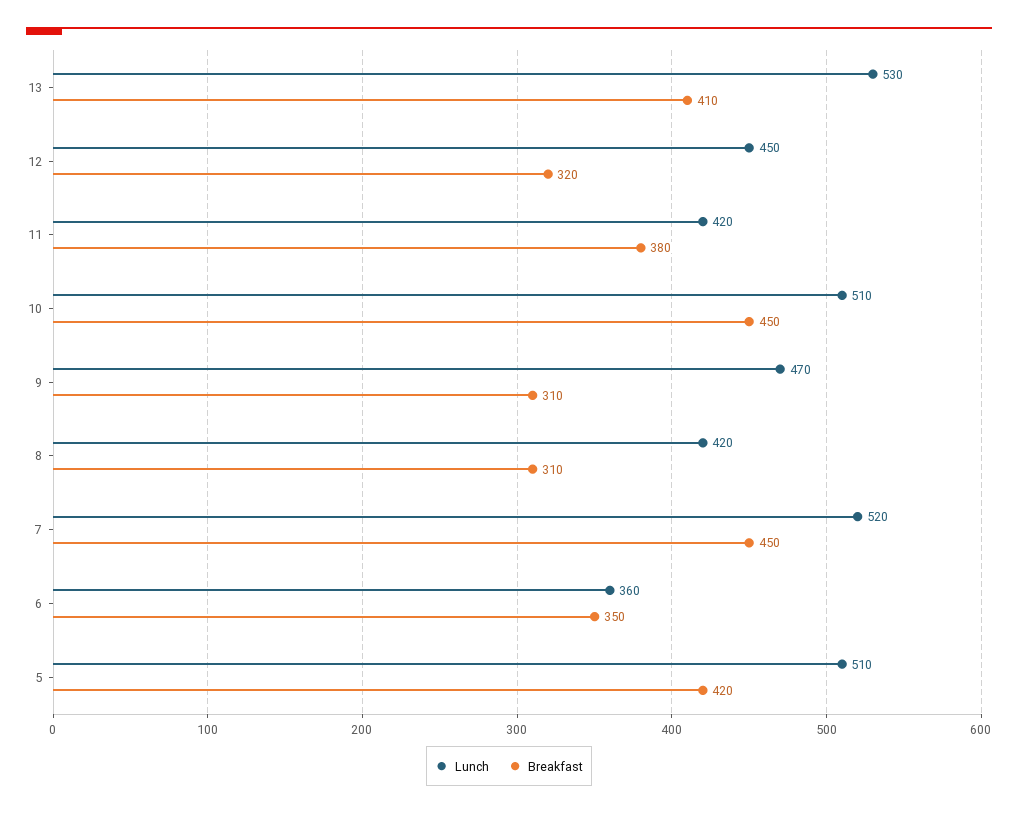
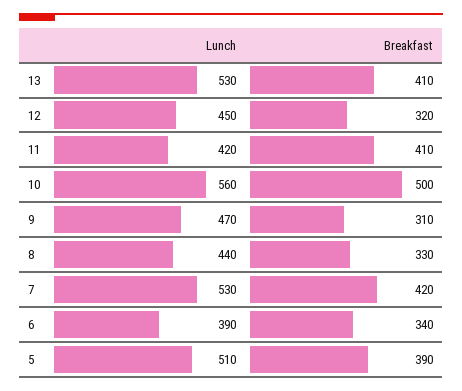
  {
    "Lunch": {
      "13": 530,
      "12": 450,
      "11": 420,
-     "10": 510,
+     "10": 560,
      "9": 470,
-     "8": 420,
+     "8": 440,
-     "7": 520,
+     "7": 530,
-     "6": 360,
+     "6": 390,
      "5": 510
    },
    "Breakfast": {
      "13": 410,
      "12": 320,
-     "11": 380,
+     "11": 410,
-     "10": 450,
+     "10": 500,
      "9": 310,
-     "8": 310,
+     "8": 330,
-     "7": 450,
+     "7": 420,
-     "6": 350,
+     "6": 340,
-     "5": 420
+     "5": 390
    }
  }

